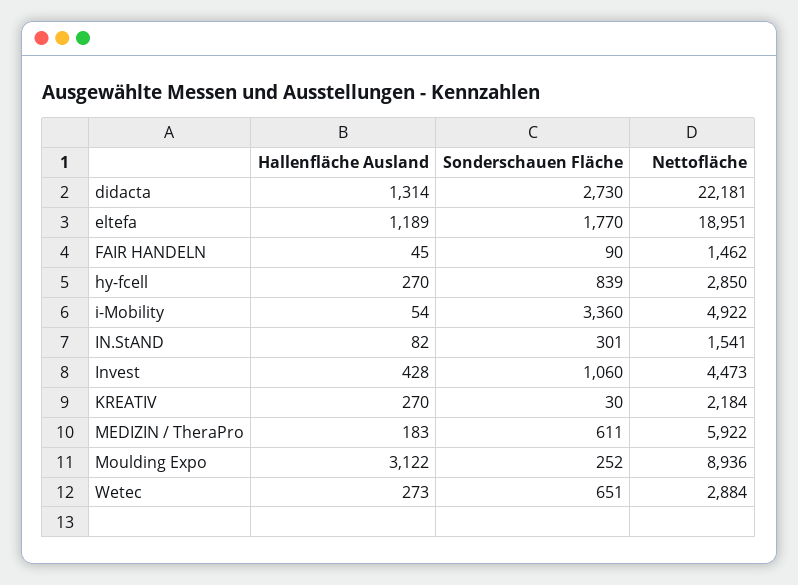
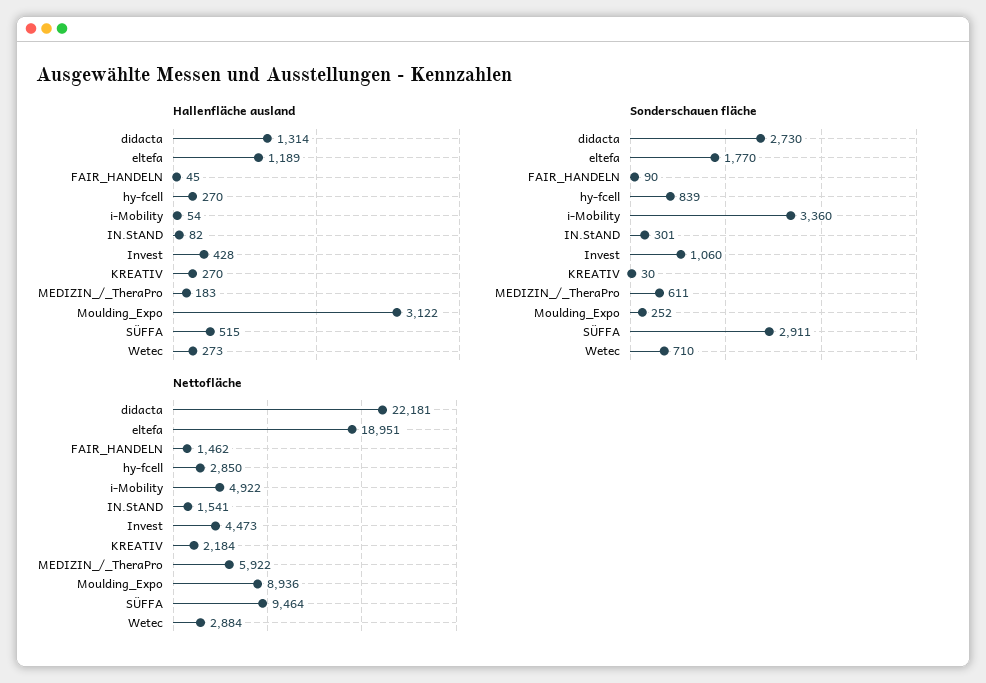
  {
    "Hallenfläche Ausland": {
      "didacta": 1314,
      "eltefa": 1189,
      "FAIR HANDELN": 45,
      "hy-fcell": 270,
      "i-Mobility": 54,
      "IN.StAND": 82,
      "Invest": 428,
      "KREATIV": 270,
      "MEDIZIN / TheraPro": 183,
      "Moulding Expo": 3122,
-     "Wetec": 273
+     "Wetec": 273,
+     "SÜFFA": 515
    },
    "Sonderschauen Fläche": {
      "didacta": 2730,
      "eltefa": 1770,
      "FAIR HANDELN": 90,
      "hy-fcell": 839,
      "i-Mobility": 3360,
      "IN.StAND": 301,
      "Invest": 1060,
      "KREATIV": 30,
      "MEDIZIN / TheraPro": 611,
      "Moulding Expo": 252,
-     "Wetec": 651
+     "Wetec": 710,
+     "SÜFFA": 2911
    },
    "Nettofläche": {
      "didacta": 22181,
      "eltefa": 18951,
      "FAIR HANDELN": 1462,
      "hy-fcell": 2850,
      "i-Mobility": 4922,
      "IN.StAND": 1541,
      "Invest": 4473,
      "KREATIV": 2184,
      "MEDIZIN / TheraPro": 5922,
      "Moulding Expo": 8936,
-     "Wetec": 2884
+     "Wetec": 2884,
+     "SÜFFA": 9464
    }
  }

